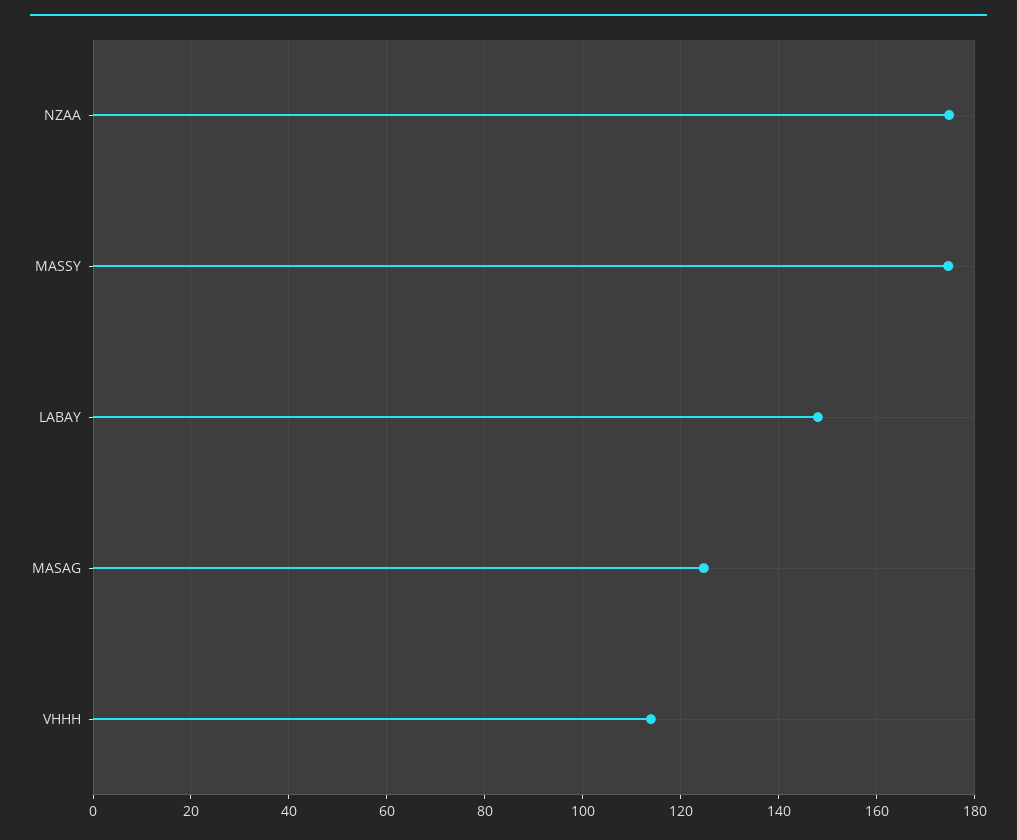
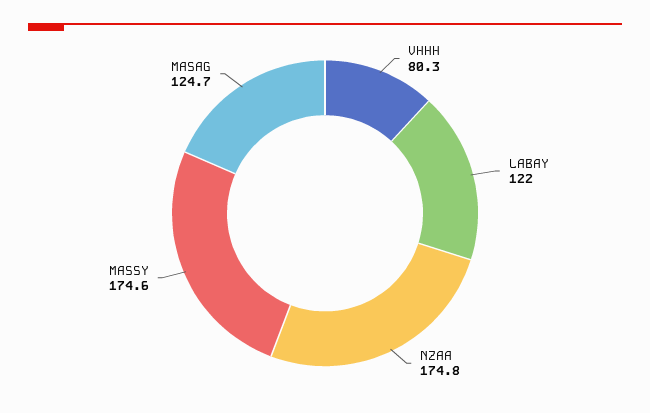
  {
    "NZAA": 174.8,
    "MASSY": 174.6,
-   "LABAY": 148,
+   "LABAY": 122,
    "MASAG": 124.7,
-   "VHHH": 114
+   "VHHH": 80.3
  }

